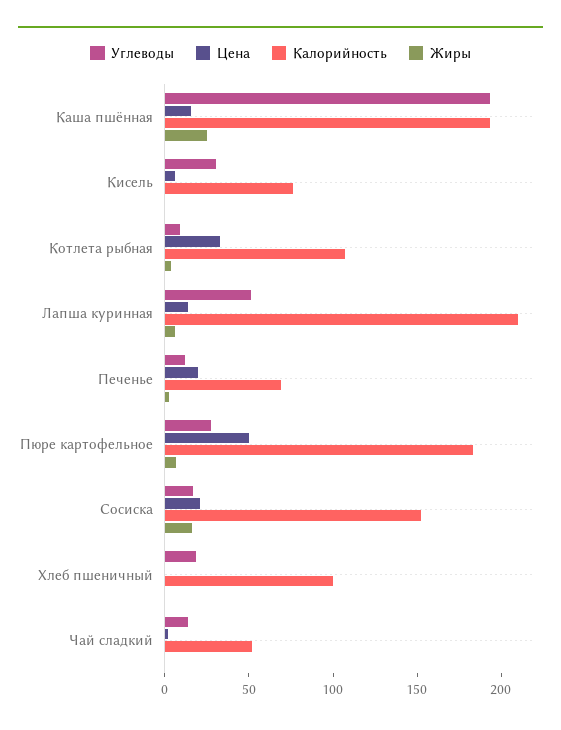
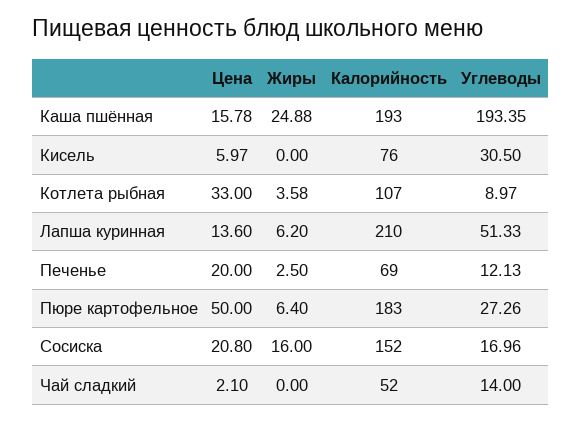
  {
    "Углеводы": {
      "Каша пшённая": 193.35,
      "Кисель": 30.5,
      "Котлета рыбная": 8.97,
      "Лапша куринная": 51.33,
      "Печенье": 12.13,
      "Пюре картофельное": 27.26,
      "Сосиска": 16.96,
-     "Хлеб пшеничный": 20,
      "Чай сладкий": 14
    },
    "Цена": {
      "Каша пшённая": 15.78,
      "Кисель": 5.97,
      "Котлета рыбная": 33,
      "Лапша куринная": 13.6,
      "Печенье": 20,
      "Пюре картофельное": 50,
      "Сосиска": 20.8,
-     "Хлеб пшеничный": 0,
      "Чай сладкий": 2.1
    },
    "Калорийность": {
      "Каша пшённая": 193,
      "Кисель": 76,
      "Котлета рыбная": 107,
      "Лапша куринная": 210,
      "Печенье": 69,
      "Пюре картофельное": 183,
      "Сосиска": 152,
-     "Хлеб пшеничный": 100,
      "Чай сладкий": 52
    },
    "Жиры": {
      "Каша пшённая": 24.88,
      "Кисель": 0,
      "Котлета рыбная": 3.58,
      "Лапша куринная": 6.2,
      "Печенье": 2.5,
      "Пюре картофельное": 6.4,
      "Сосиска": 16,
-     "Хлеб пшеничный": 0,
      "Чай сладкий": 0
    }
  }

